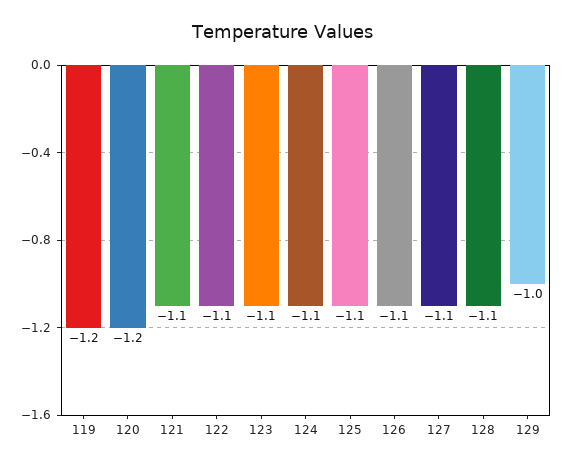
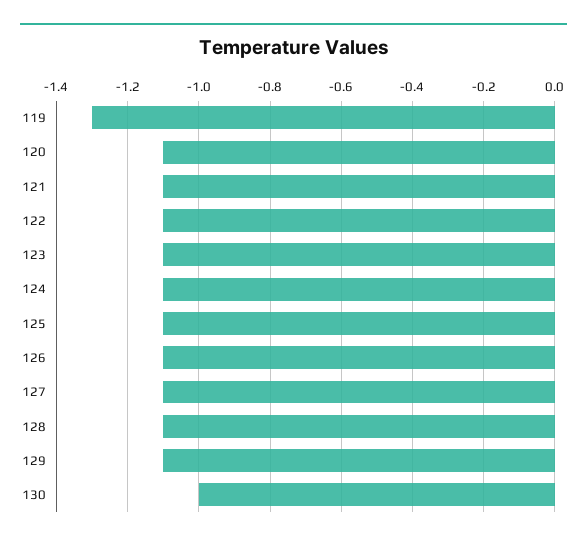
  {
-   "119": -1.2,
+   "119": -1.3,
-   "120": -1.2,
+   "120": -1.1,
    "121": -1.1,
    "122": -1.1,
    "123": -1.1,
    "124": -1.1,
    "125": -1.1,
    "126": -1.1,
    "127": -1.1,
    "128": -1.1,
-   "129": -1
+   "129": -1.1,
+   "130": -1
  }

